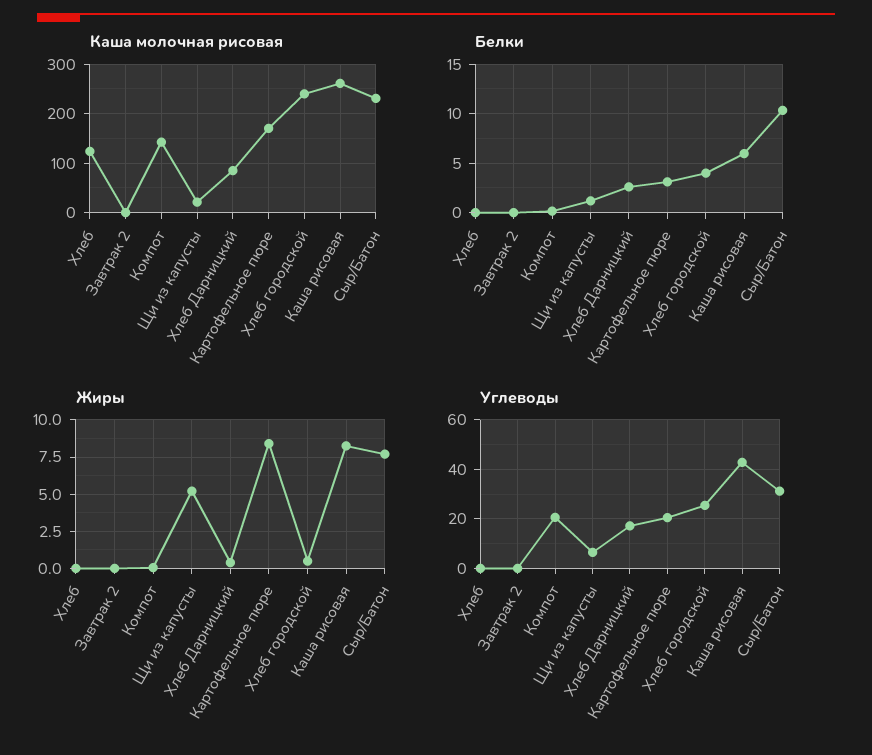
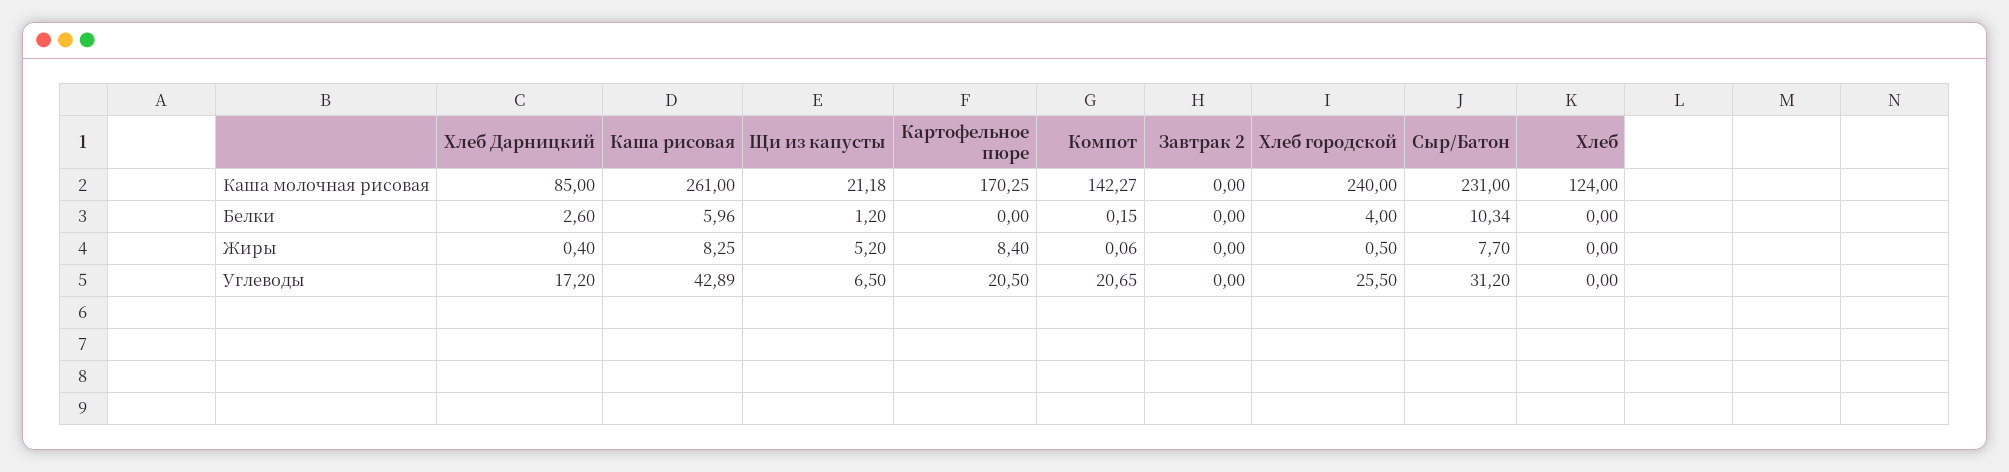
  {
    "Каша молочная рисовая": {
      "Хлеб": 124,
      "Завтрак 2": 0,
      "Компот": 142.27,
      "Щи из капусты": 21.18,
      "Хлеб Дарницкий": 85,
      "Картофельное пюре": 170.25,
      "Хлеб городской": 240,
      "Каша рисовая": 261,
      "Сыр/Батон": 231
    },
    "Белки": {
      "Хлеб": 0,
      "Завтрак 2": 0,
      "Компот": 0.15,
      "Щи из капусты": 1.2,
      "Хлеб Дарницкий": 2.6,
-     "Картофельное пюре": 3,
+     "Картофельное пюре": 0,
      "Хлеб городской": 4,
      "Каша рисовая": 5.96,
      "Сыр/Батон": 10.34
    },
    "Жиры": {
      "Хлеб": 0,
      "Завтрак 2": 0,
      "Компот": 0.06,
      "Щи из капусты": 5.2,
      "Хлеб Дарницкий": 0.4,
      "Картофельное пюре": 8.4,
      "Хлеб городской": 0.5,
      "Каша рисовая": 8.25,
      "Сыр/Батон": 7.7
    },
    "Углеводы": {
      "Хлеб": 0,
      "Завтрак 2": 0,
      "Компот": 20.65,
      "Щи из капусты": 6.5,
      "Хлеб Дарницкий": 17.2,
      "Картофельное пюре": 20.5,
      "Хлеб городской": 25.5,
      "Каша рисовая": 42.89,
      "Сыр/Батон": 31.2
    }
  }

